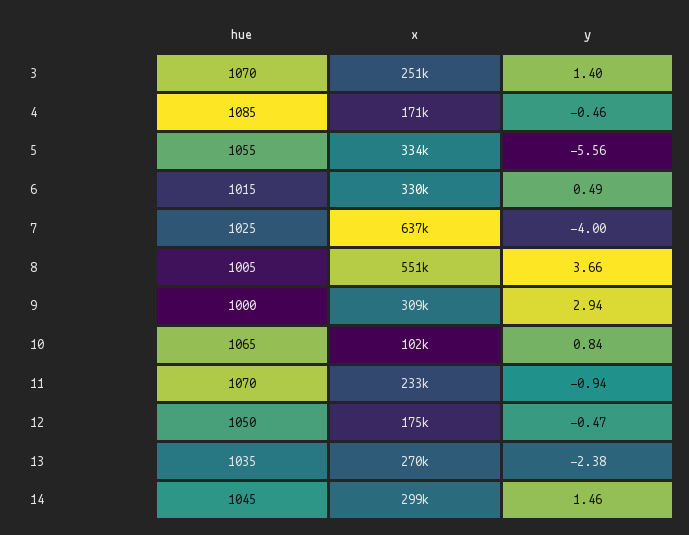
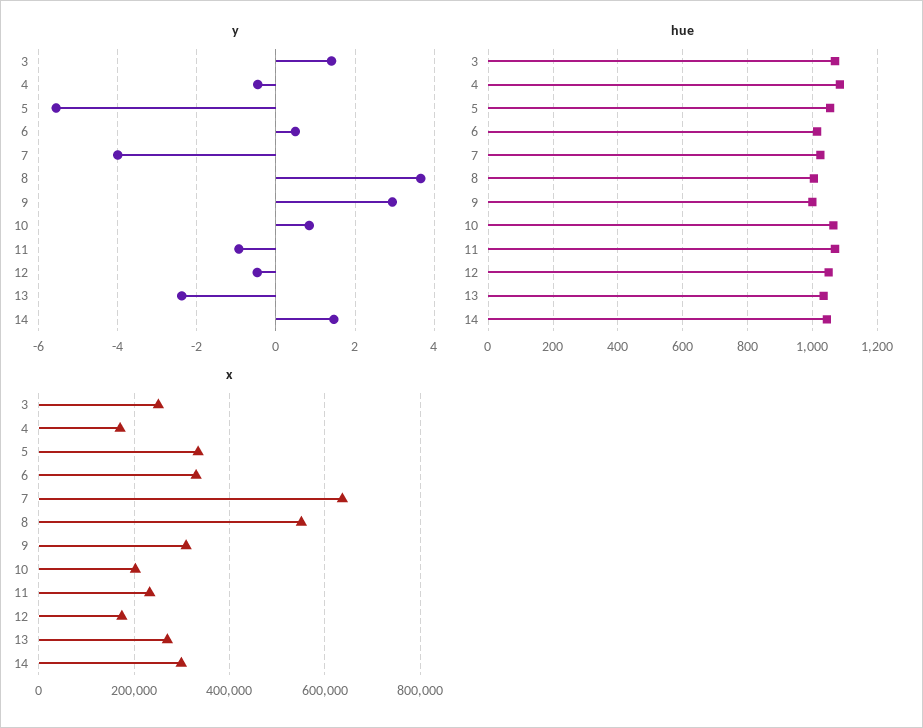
  {
    "hue": {
      "3": 1070,
      "4": 1085,
      "5": 1055,
      "6": 1015,
      "7": 1025,
      "8": 1005,
      "9": 1000,
      "10": 1065,
      "11": 1070,
      "12": 1050,
      "13": 1035,
      "14": 1045
    },
    "x": {
      "3": 251000,
      "4": 171000,
      "5": 334000,
      "6": 330000,
      "7": 637000,
      "8": 551000,
      "9": 309000,
-     "10": 102000,
+     "10": 200000,
      "11": 233000,
      "12": 175000,
      "13": 270000,
      "14": 299000
    },
    "y": {
      "3": 1.4,
      "4": -0.46,
      "5": -5.56,
      "6": 0.49,
      "7": -4,
      "8": 3.66,
      "9": 2.94,
      "10": 0.84,
      "11": -0.94,
      "12": -0.47,
      "13": -2.38,
      "14": 1.46
    }
  }

